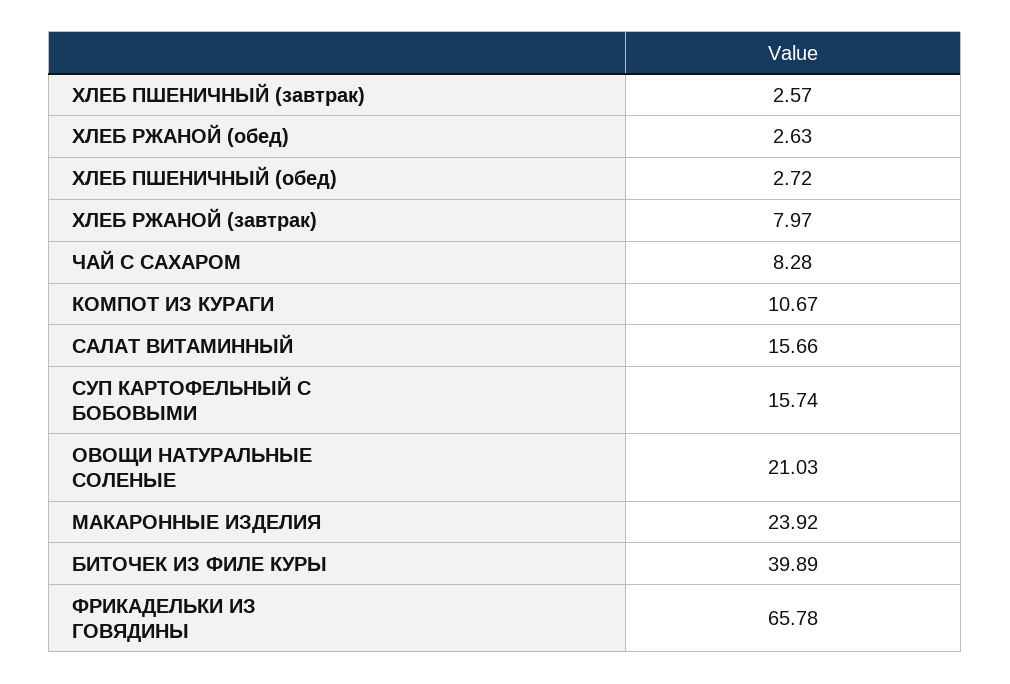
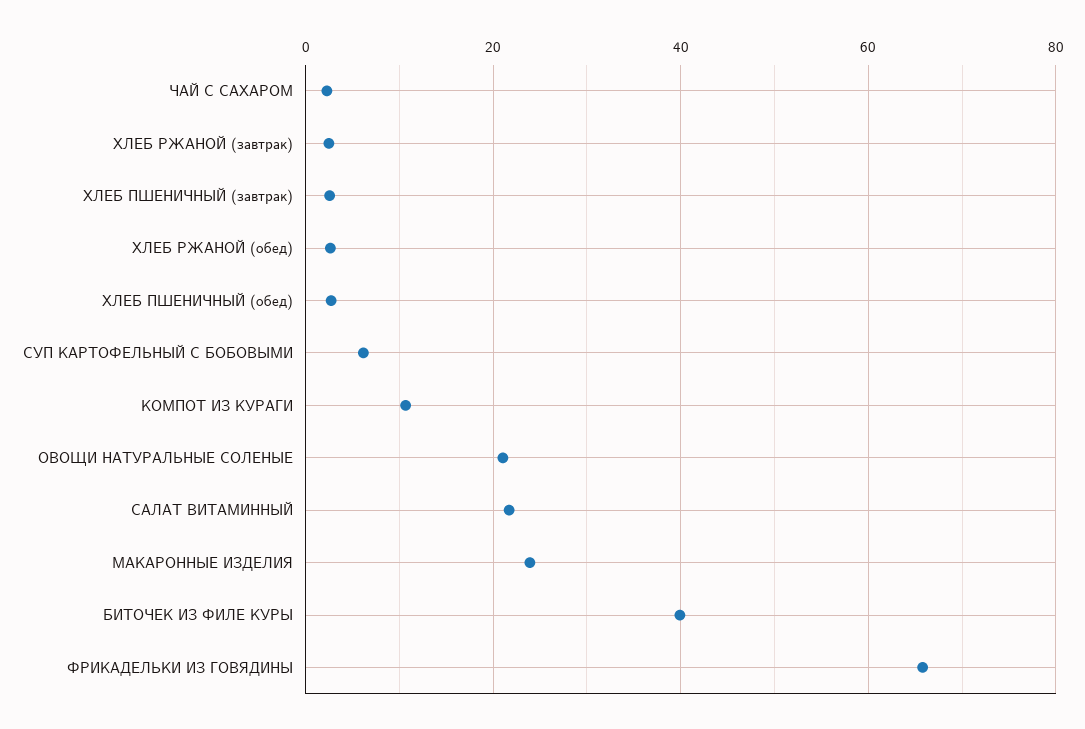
  {
    "ХЛЕБ ПШЕНИЧНЫЙ (завтрак)": 2.57,
    "ХЛЕБ РЖАНОЙ (обед)": 2.63,
    "ХЛЕБ ПШЕНИЧНЫЙ (обед)": 2.72,
-   "ХЛЕБ РЖАНОЙ (завтрак)": 7.97,
+   "ХЛЕБ РЖАНОЙ (завтрак)": 2,
-   "ЧАЙ С САХАРОМ": 8.28,
+   "ЧАЙ С САХАРОМ": 2,
    "КОМПОТ ИЗ КУРАГИ": 10.67,
-   "САЛАТ ВИТАМИННЫЙ": 15.66,
+   "САЛАТ ВИТАМИННЫЙ": 22,
-   "СУП КАРТОФЕЛЬНЫЙ С БОБОВЫМИ": 15.74,
+   "СУП КАРТОФЕЛЬНЫЙ С БОБОВЫМИ": 6,
    "ОВОЩИ НАТУРАЛЬНЫЕ СОЛЕНЫЕ": 21.03,
    "МАКАРОННЫЕ ИЗДЕЛИЯ": 23.92,
    "БИТОЧЕК ИЗ ФИЛЕ КУРЫ": 39.89,
    "ФРИКАДЕЛЬКИ ИЗ ГОВЯДИНЫ": 65.78
  }

